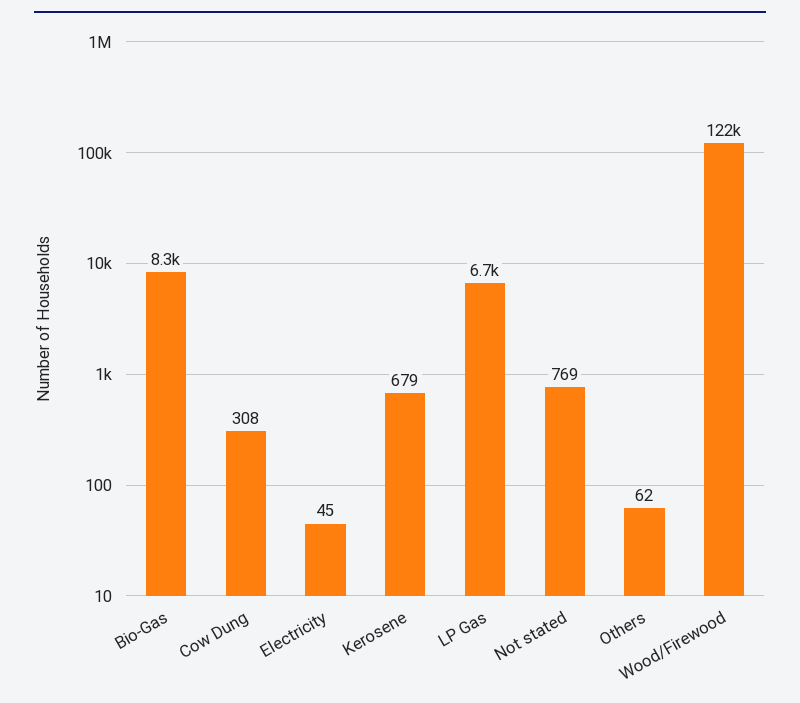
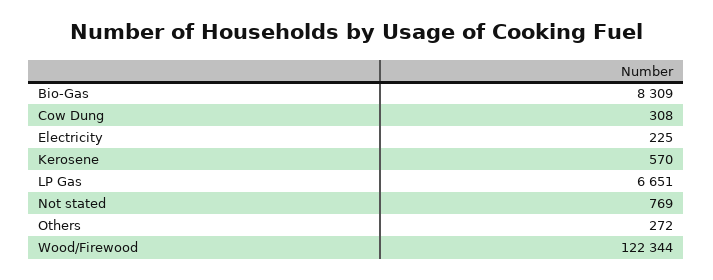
  {
    "Bio-Gas": 8309,
    "Cow Dung": 308,
-   "Electricity": 45,
+   "Electricity": 225,
-   "Kerosene": 679,
+   "Kerosene": 570,
    "LP Gas": 6651,
    "Not stated": 769,
-   "Others": 62,
+   "Others": 272,
    "Wood/Firewood": 122344
  }

